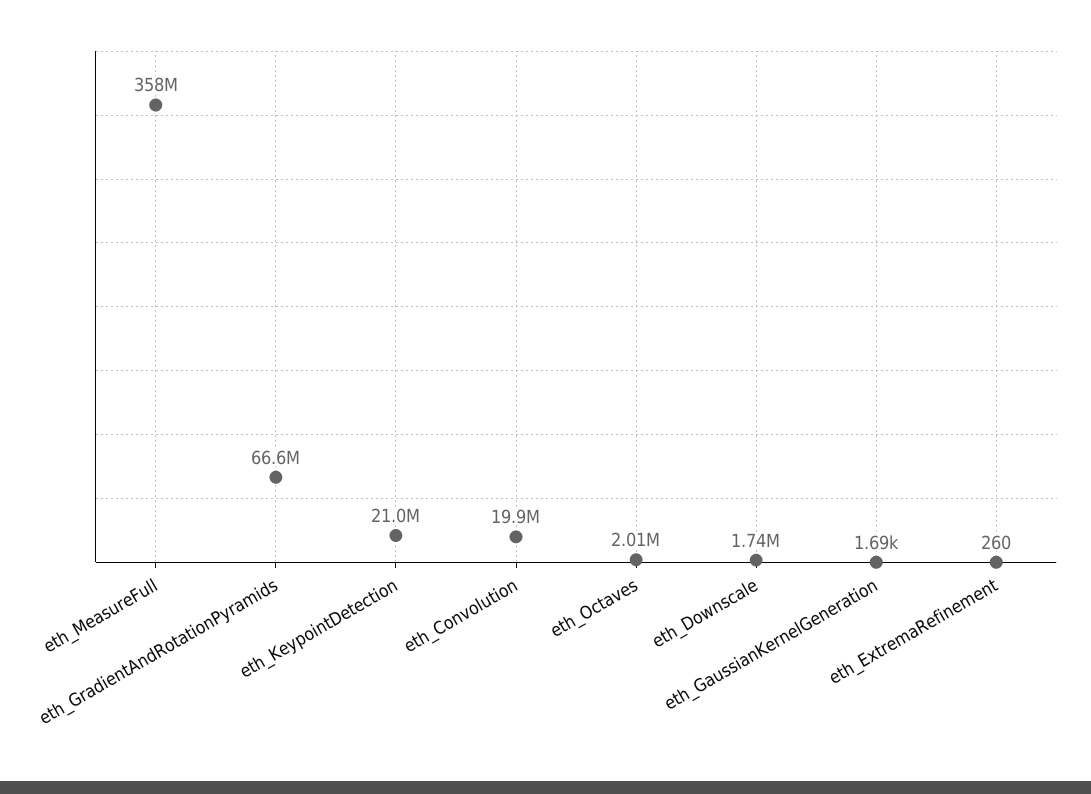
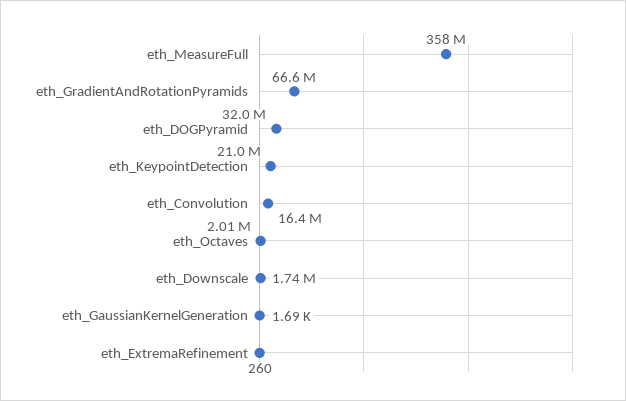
  {
    "eth_MeasureFull": 358000000,
    "eth_GradientAndRotationPyramids": 66600000,
    "eth_KeypointDetection": 21000000,
-   "eth_Convolution": 19900000,
+   "eth_Convolution": 16400000,
    "eth_Octaves": 2010000,
    "eth_Downscale": 1740000,
    "eth_GaussianKernelGeneration": 1690,
-   "eth_ExtremaRefinement": 260
+   "eth_ExtremaRefinement": 260,
+   "eth_DOGPyramid": 32000000
  }

